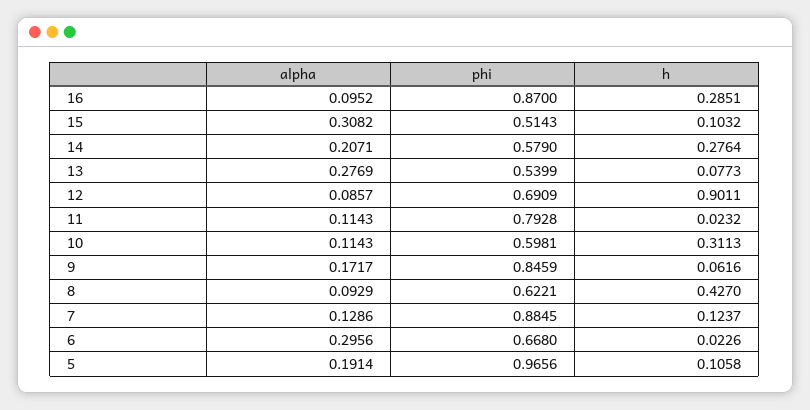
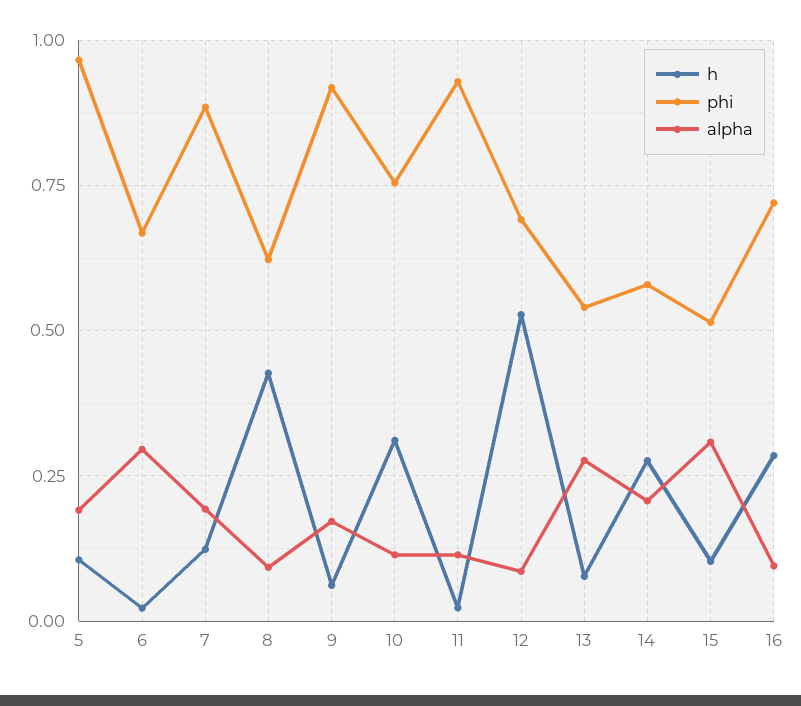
  {
    "alpha": {
      "16": 0.0952,
      "15": 0.3082,
      "14": 0.2071,
      "13": 0.2769,
      "12": 0.0857,
      "11": 0.1143,
      "10": 0.1143,
      "9": 0.1717,
      "8": 0.0929,
-     "7": 0.1286,
+     "7": 0.2,
      "6": 0.2956,
      "5": 0.1914
    },
    "phi": {
-     "16": 0.87,
+     "16": 0.725,
      "15": 0.5143,
      "14": 0.579,
      "13": 0.5399,
      "12": 0.6909,
-     "11": 0.7928,
+     "11": 0.925,
-     "10": 0.5981,
+     "10": 0.75,
-     "9": 0.8459,
+     "9": 0.925,
      "8": 0.6221,
      "7": 0.8845,
      "6": 0.668,
      "5": 0.9656
    },
    "h": {
      "16": 0.2851,
      "15": 0.1032,
      "14": 0.2764,
      "13": 0.0773,
-     "12": 0.9011,
+     "12": 0.525,
      "11": 0.0232,
      "10": 0.3113,
      "9": 0.0616,
      "8": 0.427,
      "7": 0.1237,
      "6": 0.0226,
      "5": 0.1058
    }
  }

